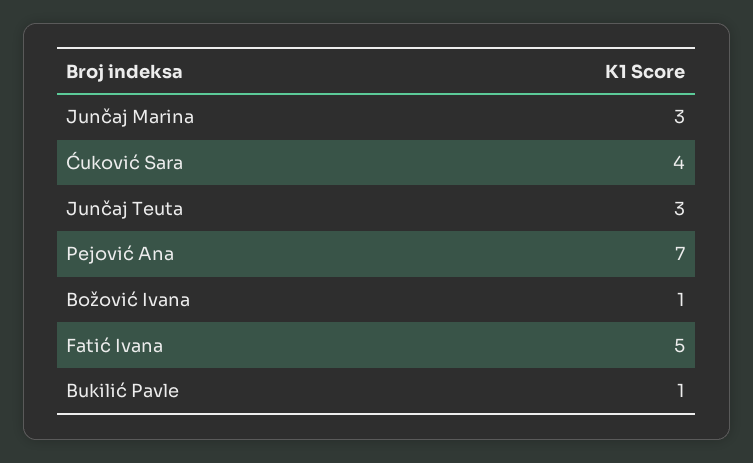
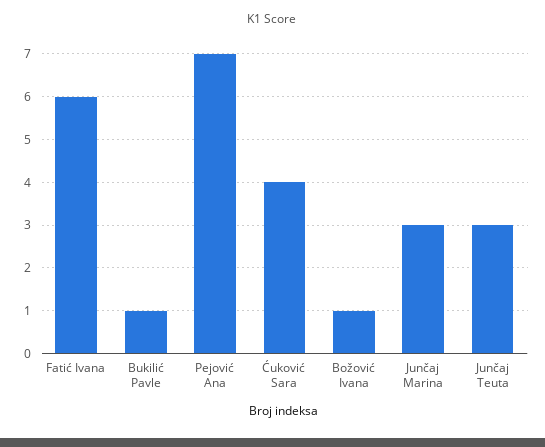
  {
    "Junčaj Marina": 3,
    "Ćuković Sara": 4,
    "Junčaj Teuta": 3,
    "Pejović Ana": 7,
    "Božović Ivana": 1,
-   "Fatić Ivana": 5,
+   "Fatić Ivana": 6,
    "Bukilić Pavle": 1
  }

